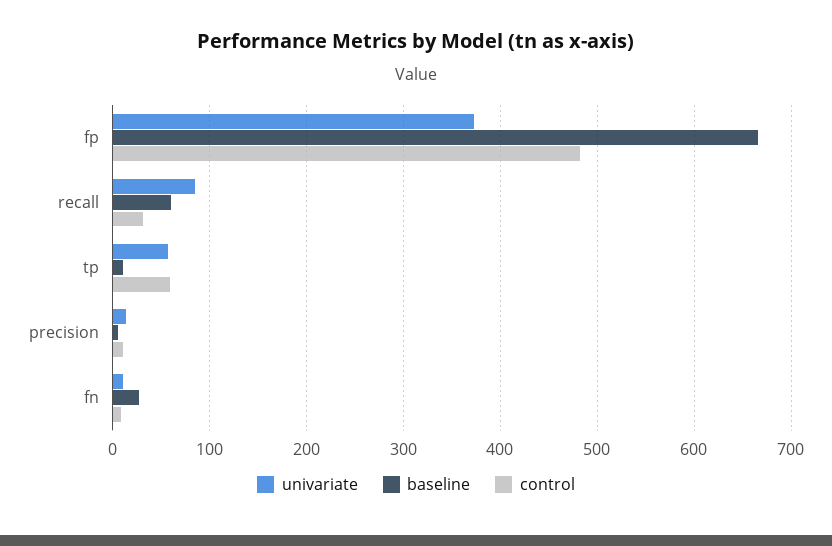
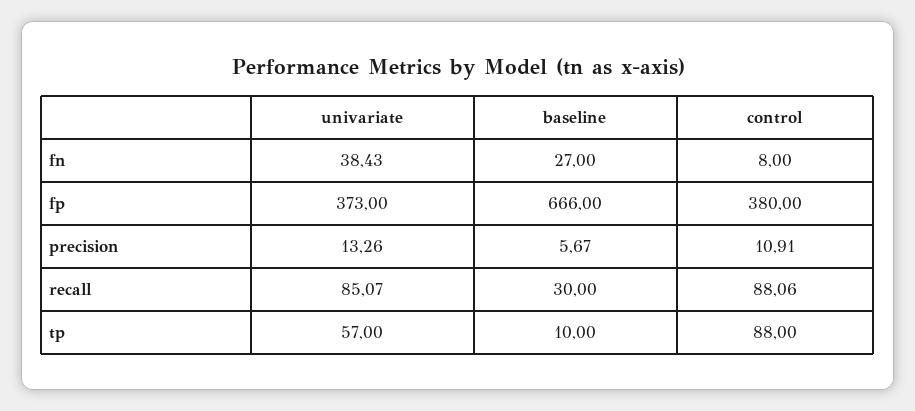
  {
    "univariate": {
      "fp": 373,
      "recall": 85.07,
      "tp": 57,
      "precision": 13.26,
-     "fn": 10
+     "fn": 38.43
    },
    "baseline": {
      "fp": 666,
-     "recall": 60,
+     "recall": 30,
      "tp": 10,
      "precision": 5.67,
      "fn": 27
    },
    "control": {
-     "fp": 480,
+     "fp": 380,
-     "recall": 30,
+     "recall": 88.06,
-     "tp": 60,
+     "tp": 88,
      "precision": 10.91,
      "fn": 8
    }
  }

